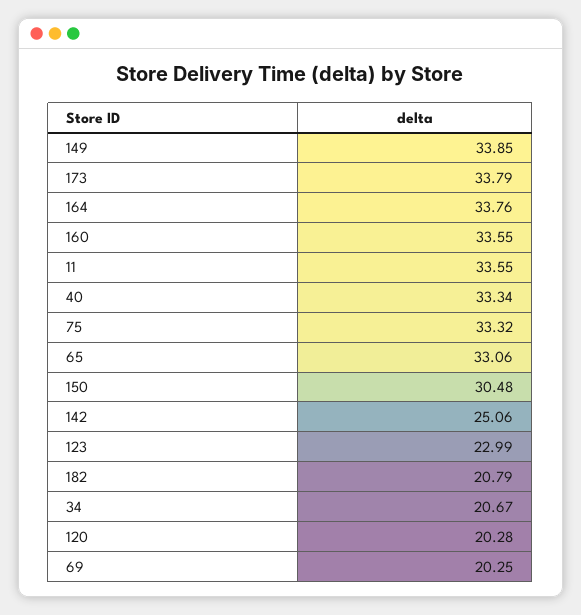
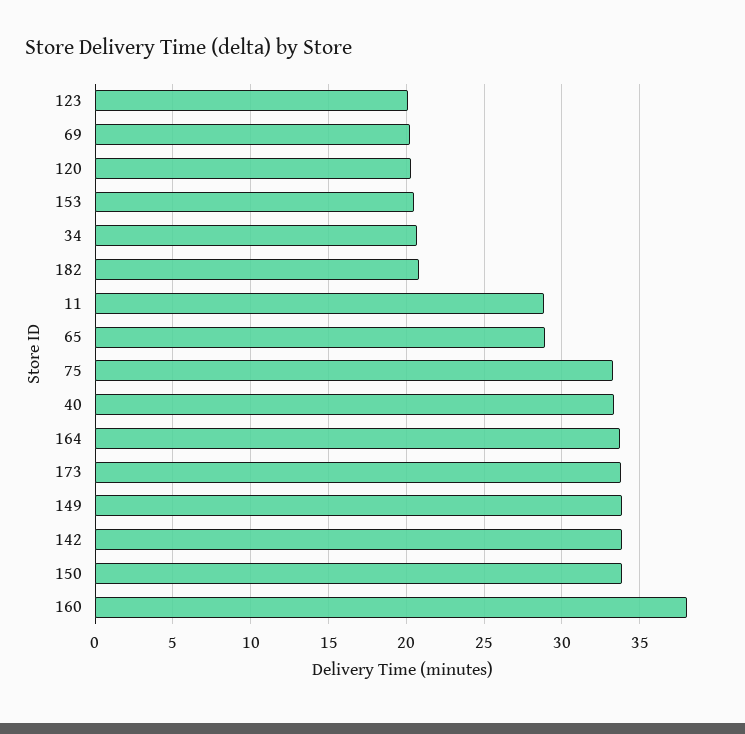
  {
    "149": 33.85,
    "173": 33.79,
    "164": 33.76,
-   "160": 33.55,
+   "160": 38,
-   "11": 33.55,
+   "11": 29,
    "40": 33.34,
    "75": 33.32,
-   "65": 33.06,
+   "65": 29,
-   "150": 30.48,
+   "150": 34,
-   "142": 25.06,
+   "142": 34,
-   "123": 22.99,
+   "123": 20,
    "182": 20.79,
    "34": 20.67,
    "120": 20.28,
-   "69": 20.25
+   "69": 20.25,
+   "153": 20.5
  }

